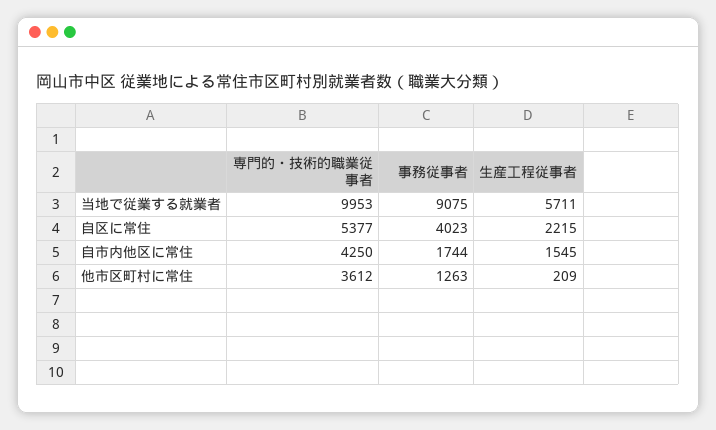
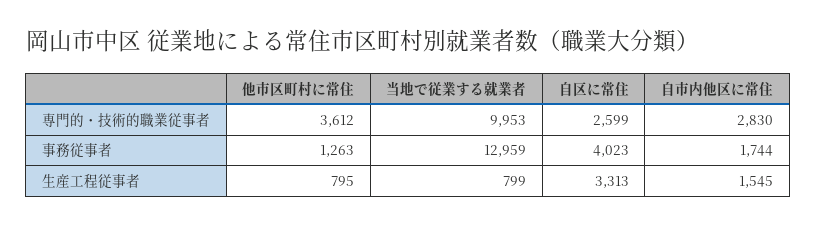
  {
    "専門的・技術的職業従事者": {
      "当地で従業する就業者": 9953,
-     "自区に常住": 5377,
+     "自区に常住": 2599,
-     "自市内他区に常住": 4250,
+     "自市内他区に常住": 2830,
      "他市区町村に常住": 3612
    },
    "事務従事者": {
-     "当地で従業する就業者": 9075,
+     "当地で従業する就業者": 12959,
      "自区に常住": 4023,
      "自市内他区に常住": 1744,
      "他市区町村に常住": 1263
    },
    "生産工程従事者": {
-     "当地で従業する就業者": 5711,
+     "当地で従業する就業者": 799,
-     "自区に常住": 2215,
+     "自区に常住": 3313,
      "自市内他区に常住": 1545,
-     "他市区町村に常住": 209
+     "他市区町村に常住": 795
    }
  }

